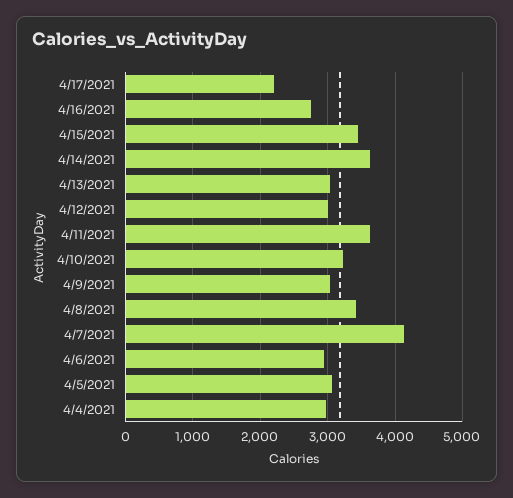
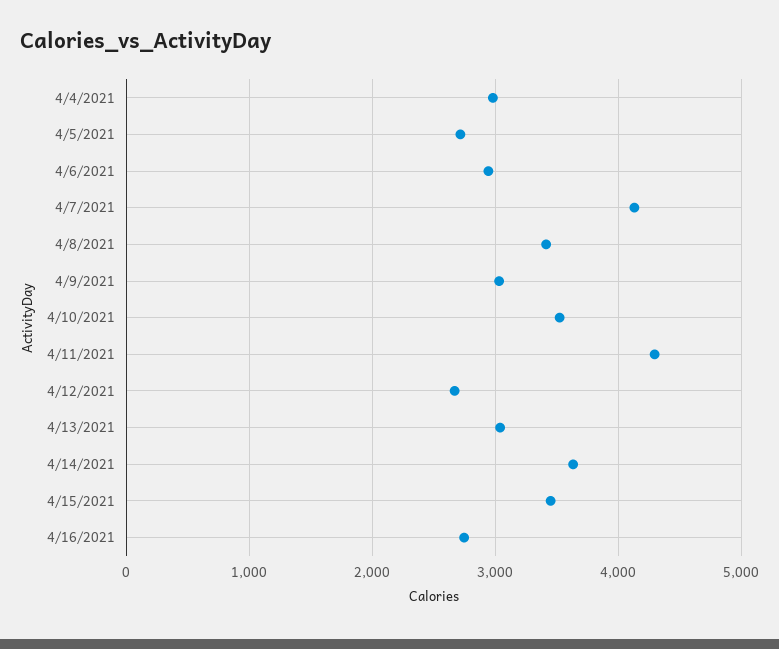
  {
-   "4/17/2021": 2200,
    "4/16/2021": 2700,
    "4/15/2021": 3500,
    "4/14/2021": 3600,
    "4/13/2021": 3000,
-   "4/12/2021": 3000,
+   "4/12/2021": 2700,
-   "4/11/2021": 3600,
+   "4/11/2021": 4300,
-   "4/10/2021": 3200,
+   "4/10/2021": 3500,
    "4/9/2021": 3000,
    "4/8/2021": 3400,
    "4/7/2021": 4100,
    "4/6/2021": 2900,
-   "4/5/2021": 3100,
+   "4/5/2021": 2700,
    "4/4/2021": 3000
  }

